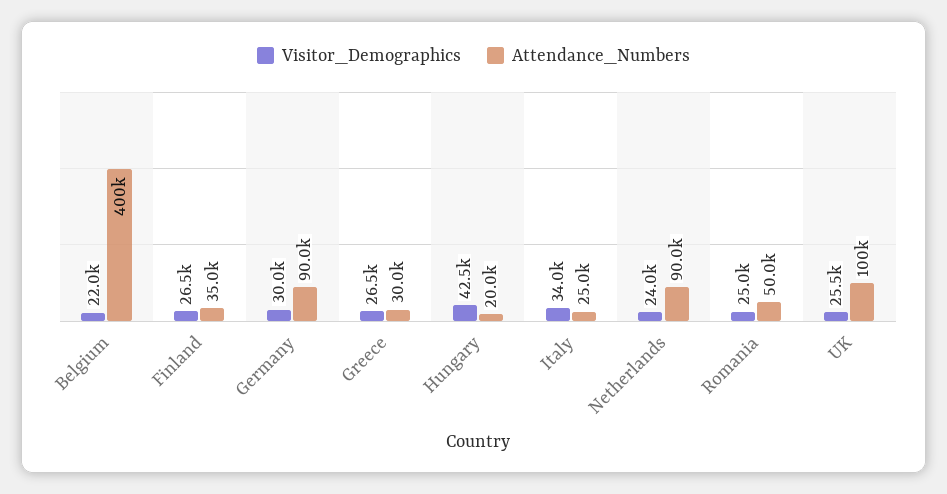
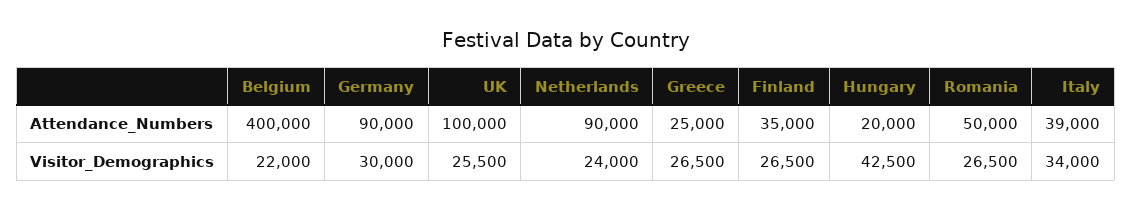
  {
    "Visitor_Demographics": {
      "Belgium": 22000,
      "Finland": 26500,
      "Germany": 30000,
      "Greece": 26500,
      "Hungary": 42500,
      "Italy": 34000,
      "Netherlands": 24000,
-     "Romania": 25000,
+     "Romania": 26500,
      "UK": 25500
    },
    "Attendance_Numbers": {
      "Belgium": 400000,
      "Finland": 35000,
      "Germany": 90000,
-     "Greece": 30000,
+     "Greece": 25000,
      "Hungary": 20000,
-     "Italy": 25000,
+     "Italy": 39000,
      "Netherlands": 90000,
      "Romania": 50000,
      "UK": 100000
    }
  }

